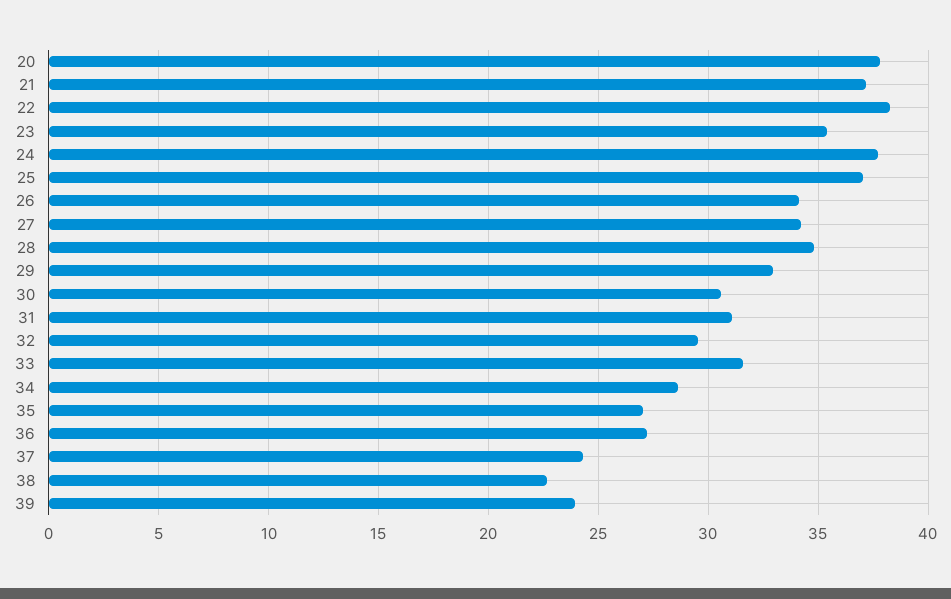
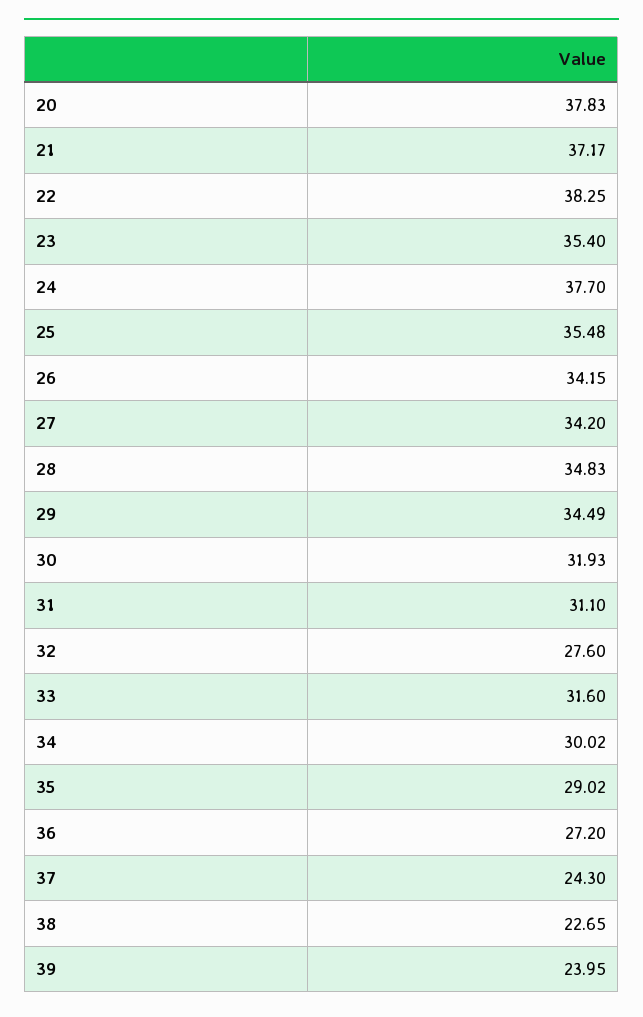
  {
    "20": 37.83,
    "21": 37.17,
    "22": 38.25,
    "23": 35.4,
    "24": 37.7,
-   "25": 37,
+   "25": 35.48,
    "26": 34.15,
    "27": 34.2,
    "28": 34.83,
-   "29": 33,
+   "29": 34.49,
-   "30": 30.5,
+   "30": 31.93,
    "31": 31.1,
-   "32": 29.5,
+   "32": 27.6,
    "33": 31.6,
-   "34": 28.5,
+   "34": 30.02,
-   "35": 27,
+   "35": 29.02,
    "36": 27.2,
    "37": 24.3,
    "38": 22.65,
    "39": 23.95
  }

